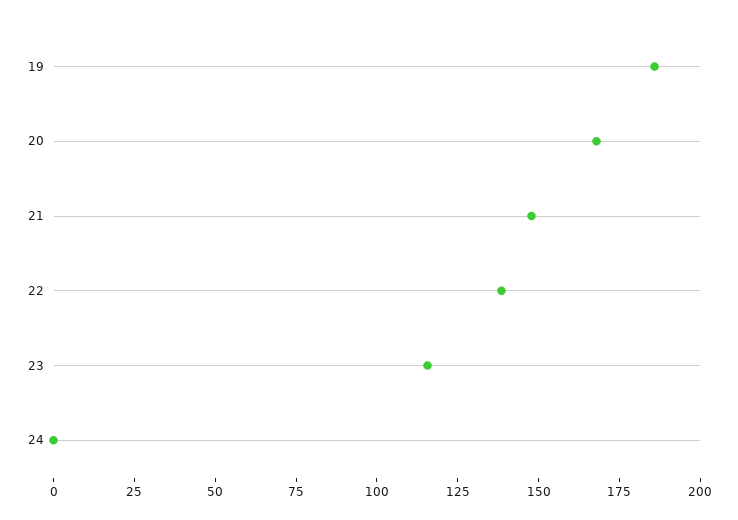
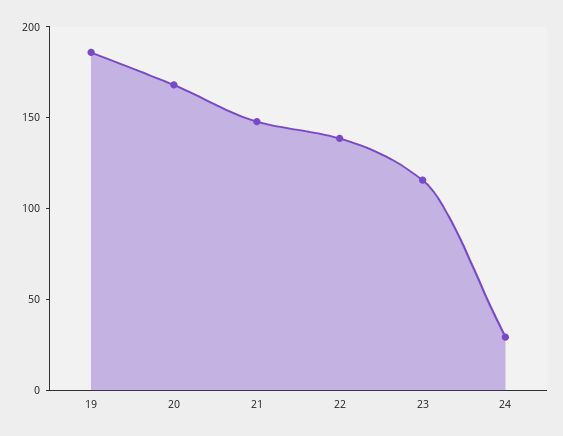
  {
    "19": 185,
    "20": 170,
    "21": 150,
    "22": 140,
    "23": 115,
-   "24": 0
+   "24": 30
  }

